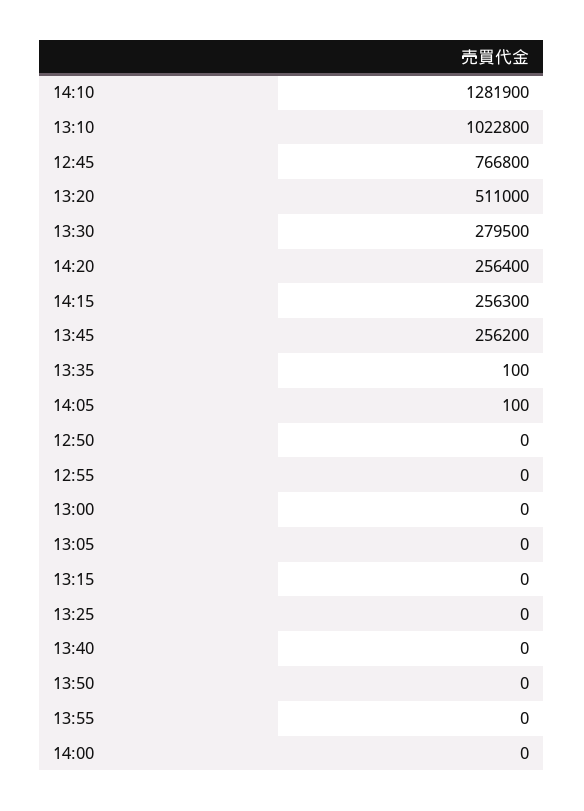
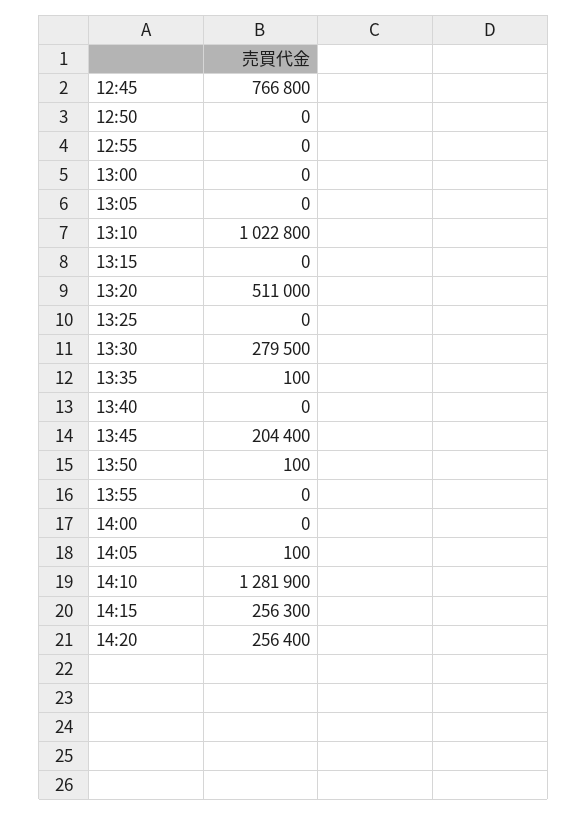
  {
    "14:10": 1281900,
    "13:10": 1022800,
    "12:45": 766800,
    "13:20": 511000,
    "13:30": 279500,
    "14:20": 256400,
    "14:15": 256300,
-   "13:45": 256200,
+   "13:45": 204400,
    "13:35": 100,
    "14:05": 100,
    "12:50": 0,
    "12:55": 0,
    "13:00": 0,
    "13:05": 0,
    "13:15": 0,
    "13:25": 0,
    "13:40": 0,
-   "13:50": 0,
+   "13:50": 100,
    "13:55": 0,
    "14:00": 0
  }

